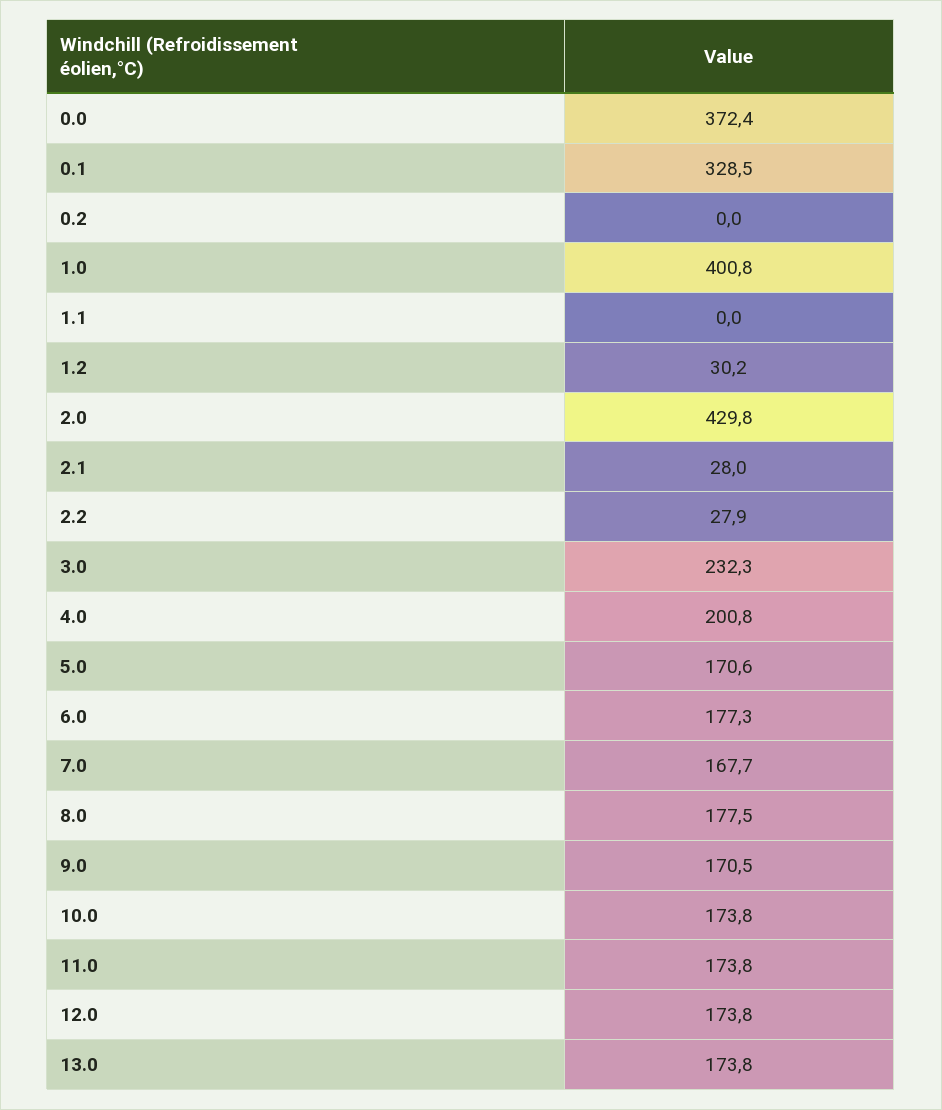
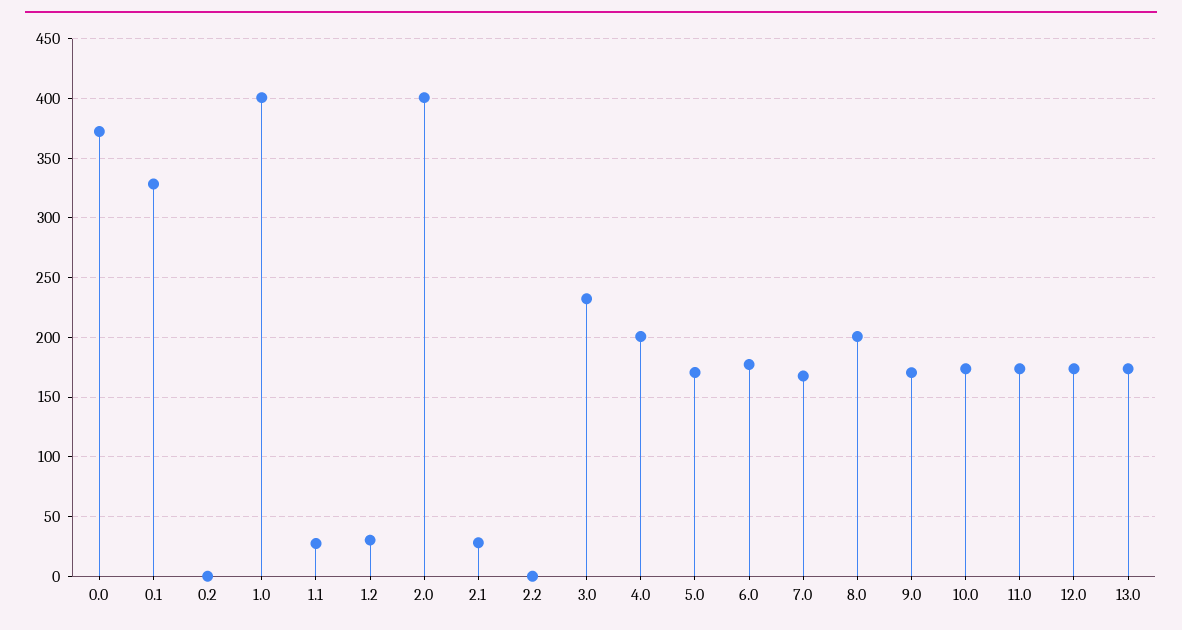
  {
    "0.0": 372.4,
    "0.1": 328.5,
    "0.2": 0,
    "1.0": 400.8,
-   "1.1": 0,
+   "1.1": 30,
    "1.2": 30.2,
-   "2.0": 429.8,
+   "2.0": 400,
    "2.1": 28,
-   "2.2": 27.9,
+   "2.2": 0,
    "3.0": 232.3,
    "4.0": 200.8,
    "5.0": 170.6,
    "6.0": 177.3,
    "7.0": 167.7,
-   "8.0": 177.5,
+   "8.0": 200,
    "9.0": 170.5,
    "10.0": 173.8,
    "11.0": 173.8,
    "12.0": 173.8,
    "13.0": 173.8
  }

